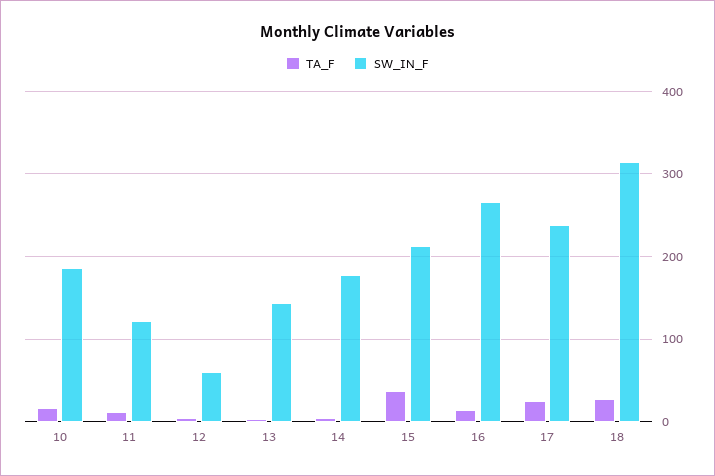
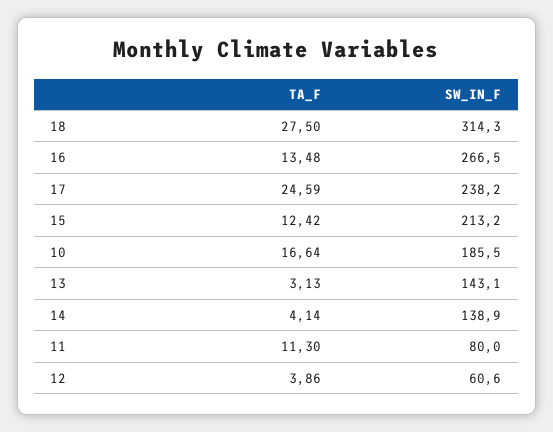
  {
    "TA_F": {
      "10": 16.64,
      "11": 11.3,
      "12": 3.86,
      "13": 3.13,
      "14": 4.14,
-     "15": 40,
+     "15": 12.42,
      "16": 13.48,
      "17": 24.59,
      "18": 27.5
    },
    "SW_IN_F": {
      "10": 185.5,
-     "11": 120,
+     "11": 80,
      "12": 60.6,
      "13": 143.1,
-     "14": 180,
+     "14": 138.9,
      "15": 213.2,
      "16": 266.5,
      "17": 238.2,
      "18": 314.3
    }
  }

